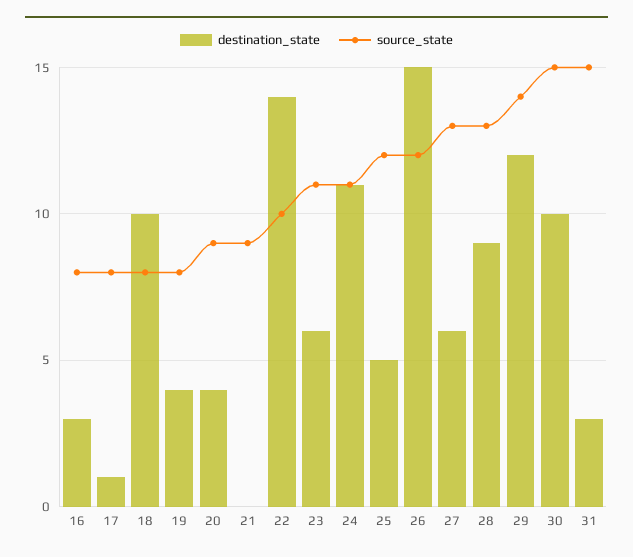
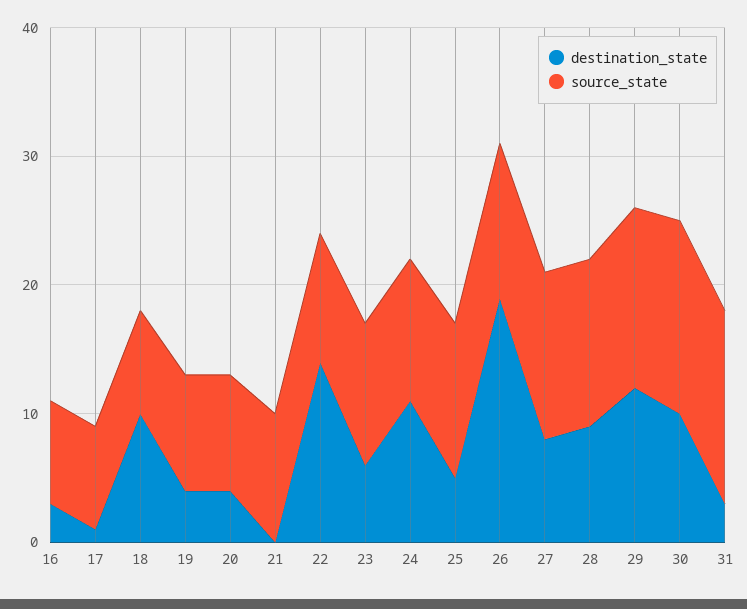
  {
    "destination_state": {
      "16": 3,
      "17": 1,
      "18": 10,
      "19": 4,
      "20": 4,
      "21": 0,
      "22": 14,
      "23": 6,
      "24": 11,
      "25": 5,
-     "26": 15,
+     "26": 19,
-     "27": 6,
+     "27": 8,
      "28": 9,
      "29": 12,
      "30": 10,
      "31": 3
    },
    "source_state": {
      "16": 8,
      "17": 8,
      "18": 8,
-     "19": 8,
+     "19": 9,
      "20": 9,
-     "21": 9,
+     "21": 10,
      "22": 10,
      "23": 11,
      "24": 11,
      "25": 12,
      "26": 12,
      "27": 13,
      "28": 13,
      "29": 14,
      "30": 15,
      "31": 15
    }
  }

